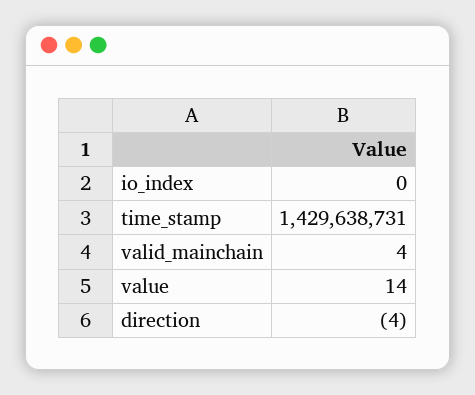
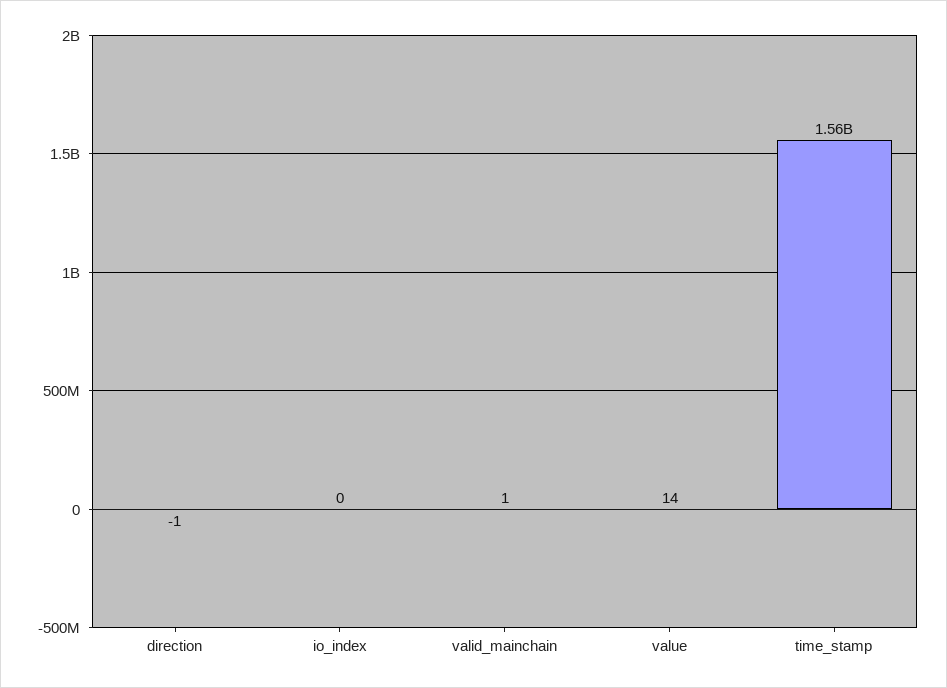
  {
    "io_index": 0,
-   "time_stamp": 1429638731,
+   "time_stamp": 1560000000,
-   "valid_mainchain": 4,
+   "valid_mainchain": 1,
    "value": 14,
-   "direction": -4
+   "direction": -1
  }

